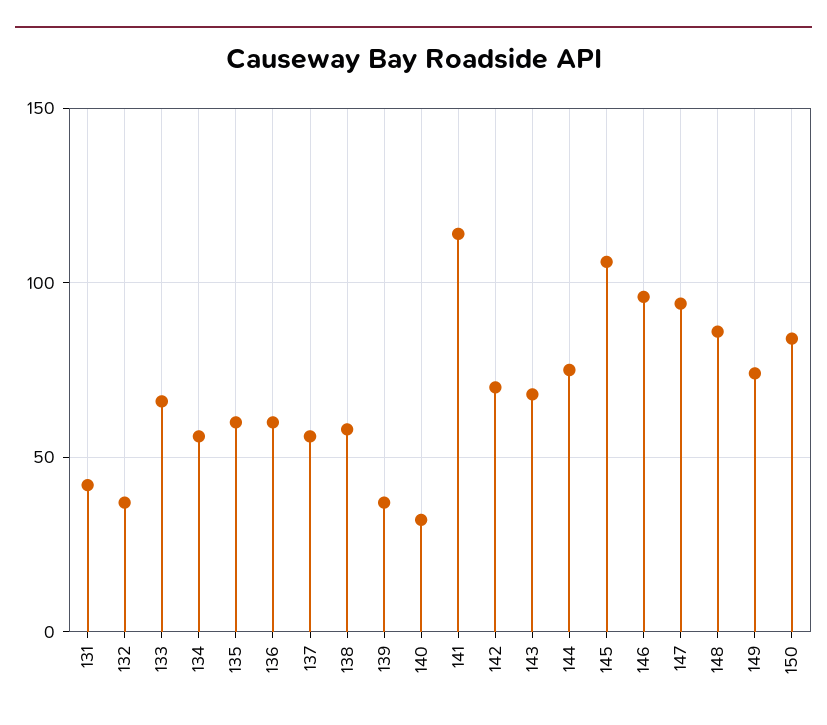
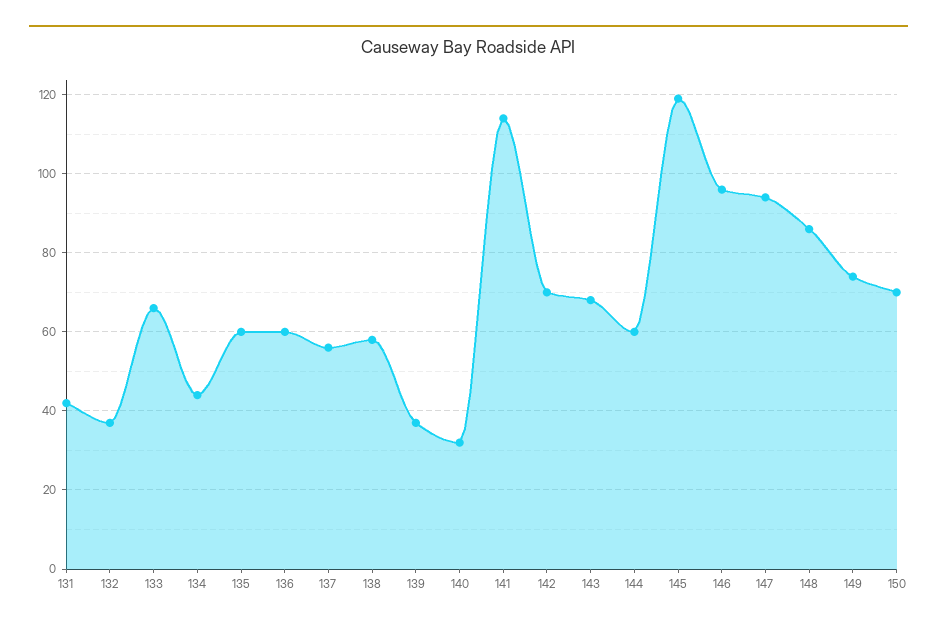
  {
    "131": 40,
    "132": 35,
    "133": 65,
-   "134": 55,
+   "134": 45,
    "135": 60,
    "136": 60,
    "137": 55,
    "138": 60,
    "139": 35,
    "140": 30,
    "141": 115,
    "142": 70,
    "143": 70,
-   "144": 75,
+   "144": 60,
-   "145": 105,
+   "145": 120,
    "146": 95,
    "147": 95,
    "148": 85,
    "149": 75,
-   "150": 85
+   "150": 70
  }

